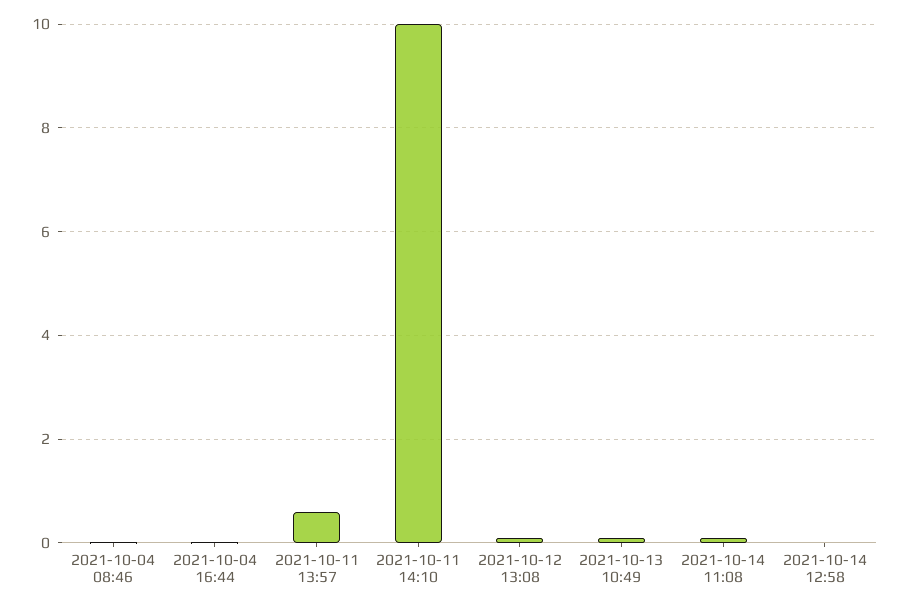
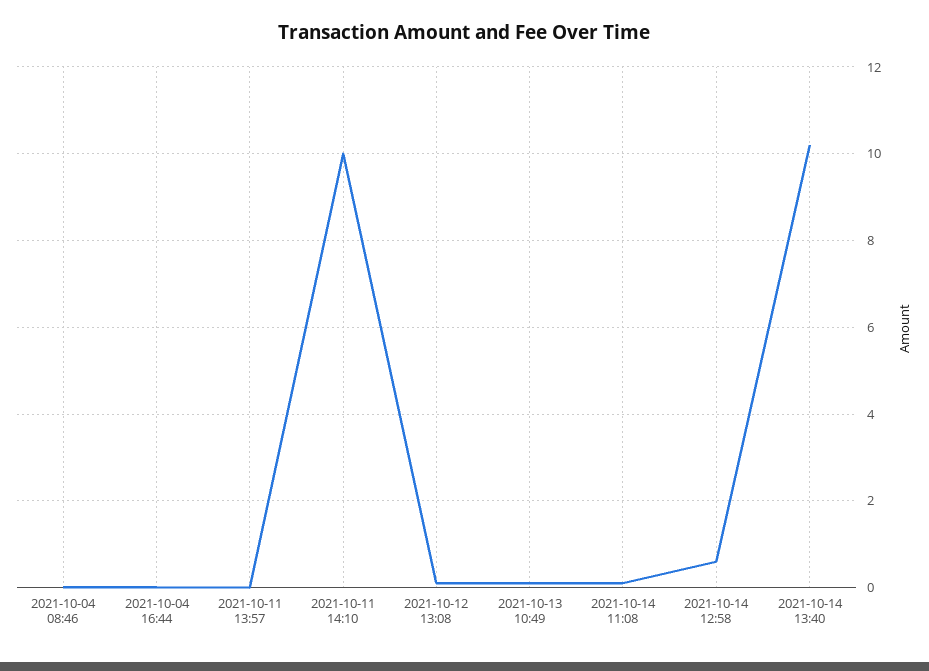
  {
    "2021-10-04 08:46": 0,
    "2021-10-04 16:44": 0,
-   "2021-10-11 13:57": 0.6,
+   "2021-10-11 13:57": 0,
    "2021-10-11 14:10": 10,
    "2021-10-12 13:08": 0.2,
    "2021-10-13 10:49": 0.2,
    "2021-10-14 11:08": 0.2,
-   "2021-10-14 12:58": 0
+   "2021-10-14 12:58": 0.6,
+   "2021-10-14 13:40": 10.2
  }

